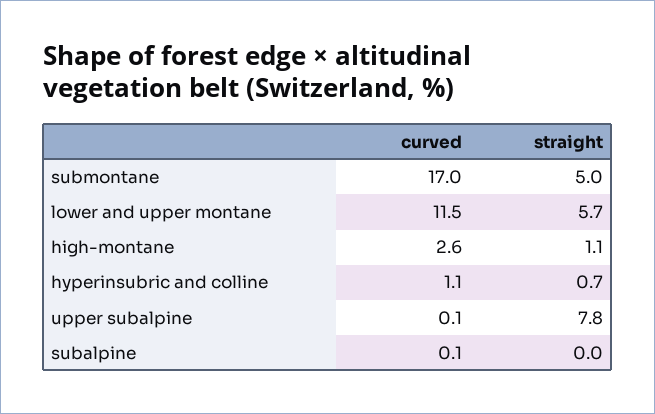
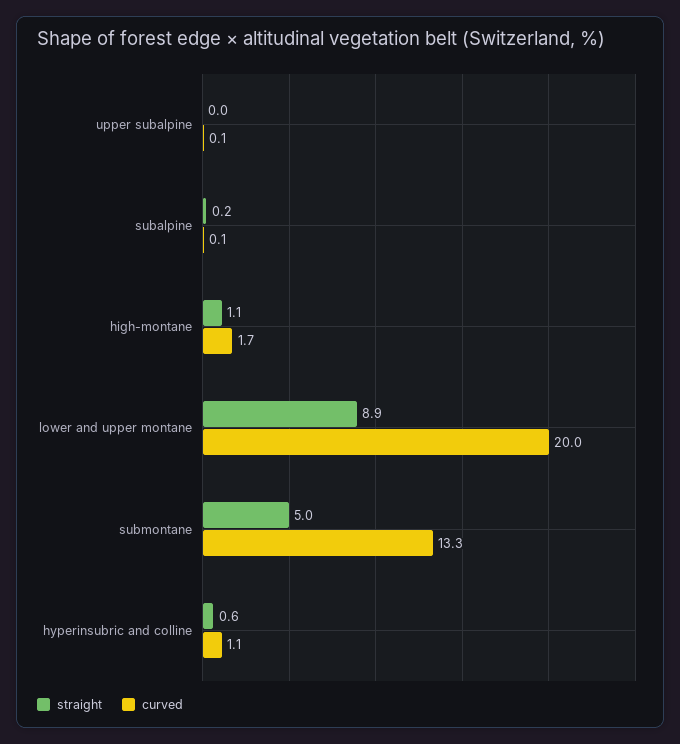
  {
    "curved": {
-     "submontane": 17,
+     "submontane": 13.3,
-     "lower and upper montane": 11.5,
+     "lower and upper montane": 20,
-     "high-montane": 2.6,
+     "high-montane": 1.7,
      "hyperinsubric and colline": 1.1,
      "upper subalpine": 0.1,
      "subalpine": 0.1
    },
    "straight": {
      "submontane": 5,
-     "lower and upper montane": 5.7,
+     "lower and upper montane": 8.9,
      "high-montane": 1.1,
-     "hyperinsubric and colline": 0.7,
+     "hyperinsubric and colline": 0.6,
-     "upper subalpine": 7.8,
+     "upper subalpine": 0,
-     "subalpine": 0
+     "subalpine": 0.2
    }
  }

